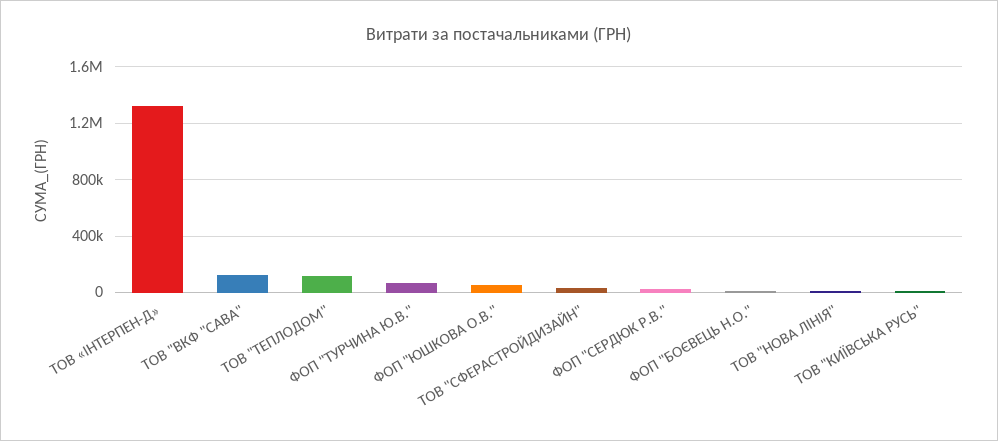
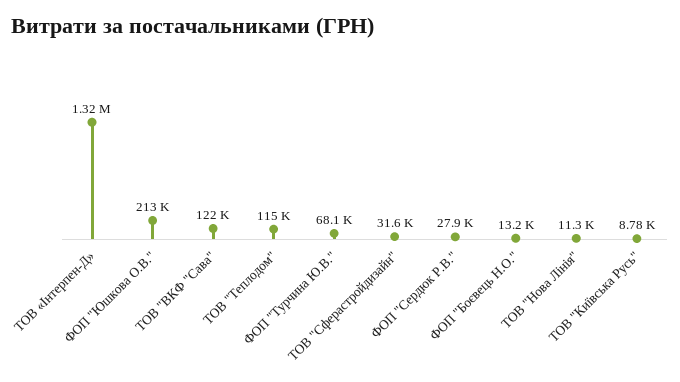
  {
    "ТОВ «ІНТЕРПЕН-Д»": 1320000,
    "ТОВ \"ВКФ \"САВА\"": 122000,
    "ТОВ \"ТЕПЛОДОМ\"": 115000,
    "ФОП \"ТУРЧИНА Ю.В.\"": 68100,
-   "ФОП \"ЮШКОВА О.В.\"": 50000,
+   "ФОП \"ЮШКОВА О.В.\"": 213000,
    "ТОВ \"СФЕРАСТРОЙДИЗАЙН\"": 31600,
    "ФОП \"СЕРДЮК Р.В.\"": 27900,
    "ФОП \"БОЄВЕЦЬ Н.О.\"": 13200,
    "ТОВ \"НОВА ЛІНІЯ\"": 11300,
    "ТОВ \"КИЇВСЬКА РУСЬ\"": 8780
  }

